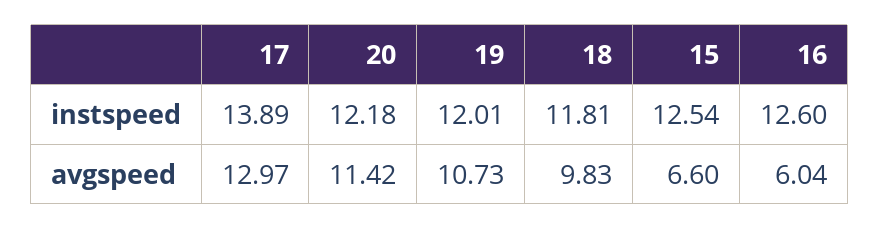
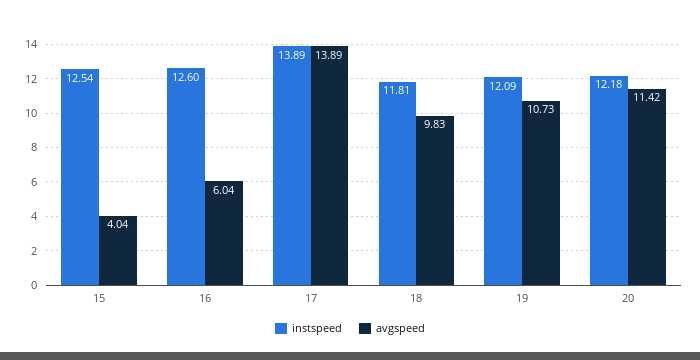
  {
    "instspeed": {
      "17": 13.89,
      "20": 12.18,
-     "19": 12.01,
+     "19": 12.09,
      "18": 11.81,
      "15": 12.54,
      "16": 12.6
    },
    "avgspeed": {
-     "17": 12.97,
+     "17": 13.89,
      "20": 11.42,
      "19": 10.73,
      "18": 9.83,
-     "15": 6.6,
+     "15": 4.04,
      "16": 6.04
    }
  }

